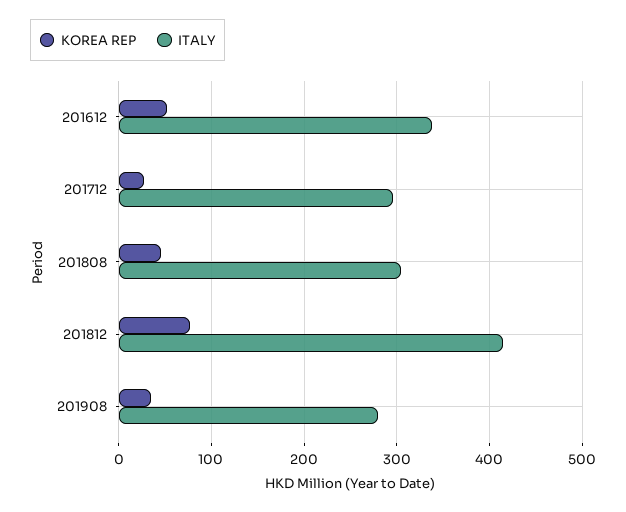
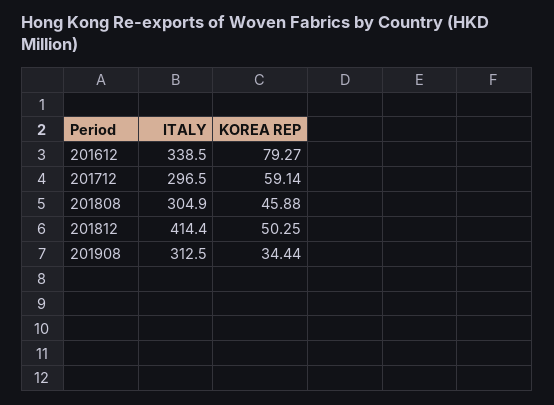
  {
    "KOREA REP": {
-     "201612": 50,
+     "201612": 79.27,
-     "201712": 30,
+     "201712": 59.14,
      "201808": 45.88,
-     "201812": 80,
+     "201812": 50.25,
      "201908": 34.44
    },
    "ITALY": {
      "201612": 338.5,
      "201712": 296.5,
      "201808": 304.9,
      "201812": 414.4,
-     "201908": 280
+     "201908": 312.5
    }
  }

